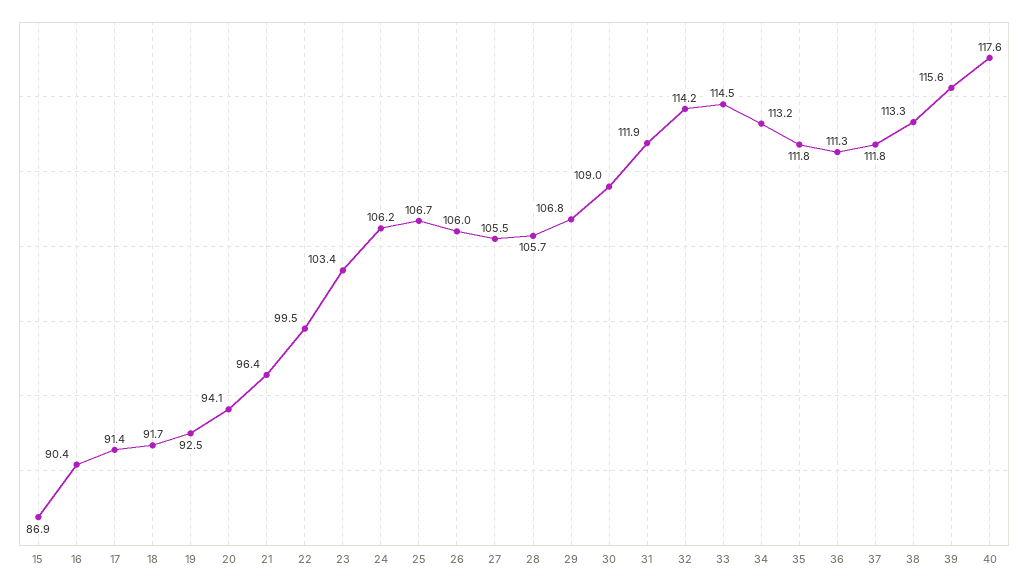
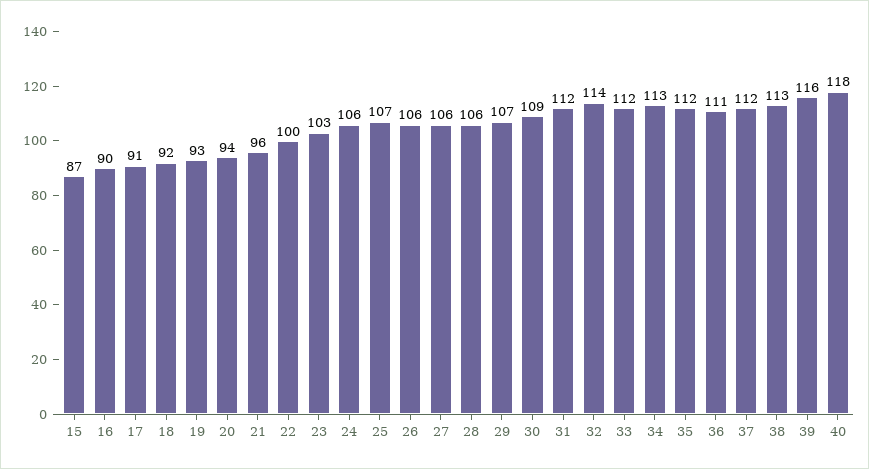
  {
    "15": 86.9,
    "16": 90.4,
    "17": 91.4,
    "18": 91.7,
    "19": 92.5,
    "20": 94.1,
    "21": 96.4,
    "22": 99.5,
    "23": 103.4,
    "24": 106.2,
    "25": 106.7,
    "26": 106,
    "27": 105.5,
    "28": 105.7,
    "29": 106.8,
    "30": 109,
    "31": 111.9,
    "32": 114.2,
-   "33": 114.5,
+   "33": 112,
    "34": 113.2,
    "35": 111.8,
    "36": 111.3,
    "37": 111.8,
    "38": 113.3,
    "39": 115.6,
    "40": 117.6
  }

